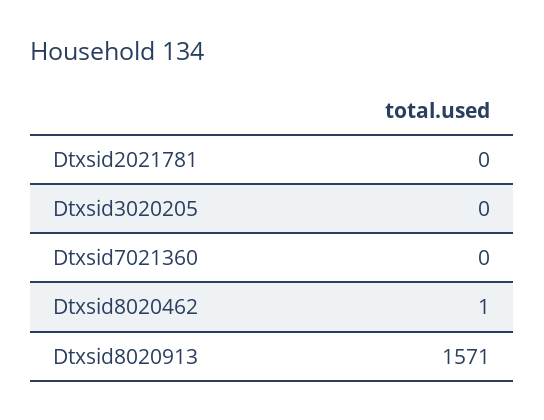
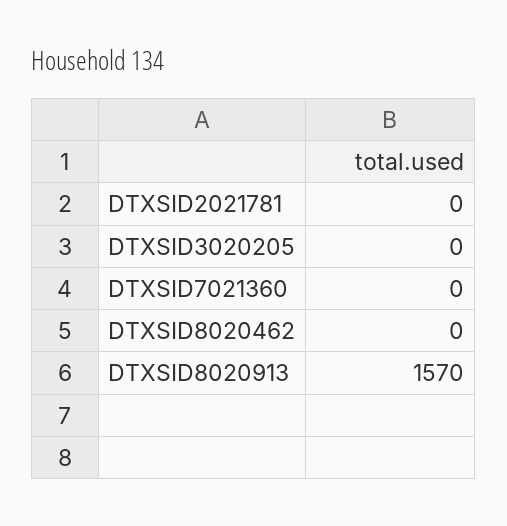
  {
    "Dtxsid2021781": 0,
    "Dtxsid3020205": 0,
    "Dtxsid7021360": 0,
-   "Dtxsid8020462": 1,
+   "Dtxsid8020462": 0,
-   "Dtxsid8020913": 1571
+   "Dtxsid8020913": 1570
  }

